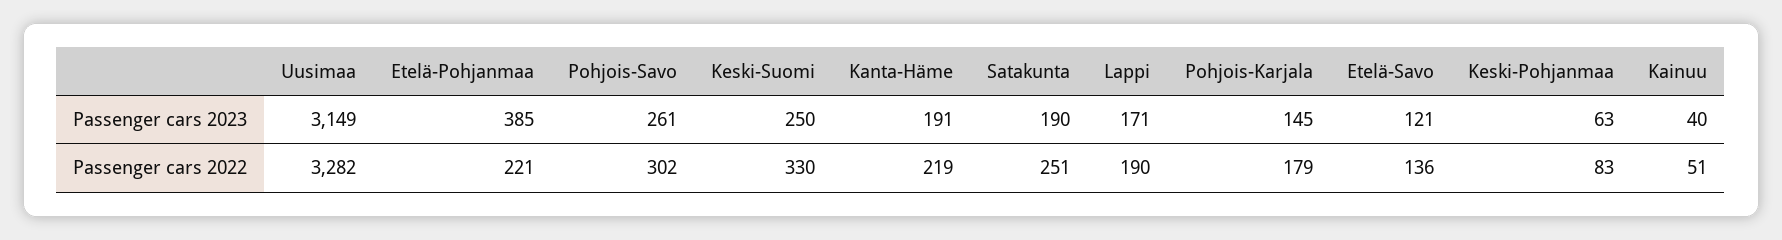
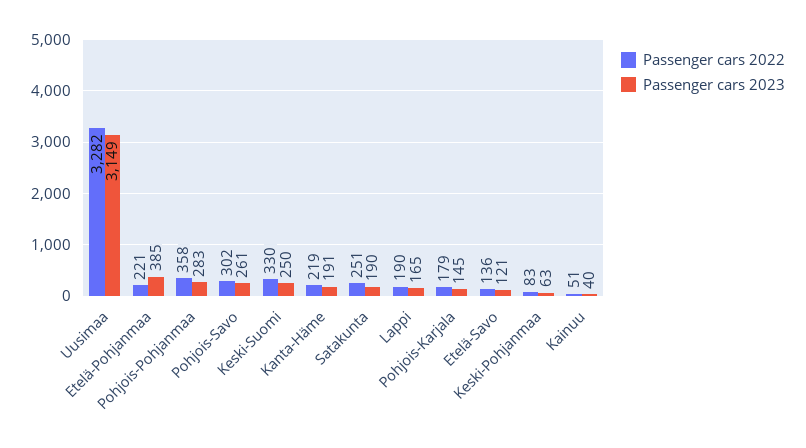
  {
    "Passenger cars 2023": {
      "Uusimaa": 3149,
      "Etelä-Pohjanmaa": 385,
      "Pohjois-Savo": 261,
      "Keski-Suomi": 250,
      "Kanta-Häme": 191,
      "Satakunta": 190,
-     "Lappi": 171,
+     "Lappi": 165,
      "Pohjois-Karjala": 145,
      "Etelä-Savo": 121,
      "Keski-Pohjanmaa": 63,
-     "Kainuu": 40
+     "Kainuu": 40,
+     "Pohjois-Pohjanmaa": 283
    },
    "Passenger cars 2022": {
      "Uusimaa": 3282,
      "Etelä-Pohjanmaa": 221,
      "Pohjois-Savo": 302,
      "Keski-Suomi": 330,
      "Kanta-Häme": 219,
      "Satakunta": 251,
      "Lappi": 190,
      "Pohjois-Karjala": 179,
      "Etelä-Savo": 136,
      "Keski-Pohjanmaa": 83,
-     "Kainuu": 51
+     "Kainuu": 51,
+     "Pohjois-Pohjanmaa": 358
    }
  }

